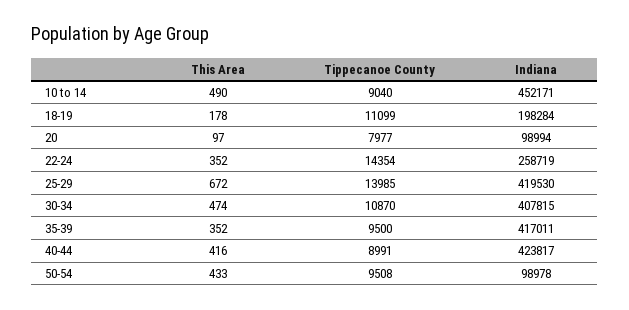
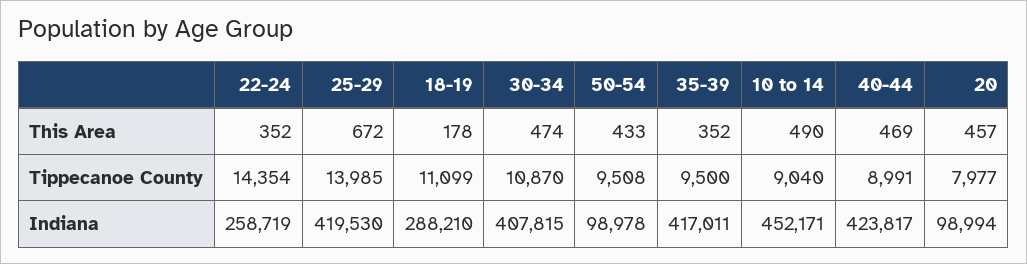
  {
    "This Area": {
      "10 to 14": 490,
      "18-19": 178,
-     "20": 97,
+     "20": 457,
      "22-24": 352,
      "25-29": 672,
      "30-34": 474,
      "35-39": 352,
-     "40-44": 416,
+     "40-44": 469,
      "50-54": 433
    },
    "Tippecanoe County": {
      "10 to 14": 9040,
      "18-19": 11099,
      "20": 7977,
      "22-24": 14354,
      "25-29": 13985,
      "30-34": 10870,
      "35-39": 9500,
      "40-44": 8991,
      "50-54": 9508
    },
    "Indiana": {
      "10 to 14": 452171,
-     "18-19": 198284,
+     "18-19": 288210,
      "20": 98994,
      "22-24": 258719,
      "25-29": 419530,
      "30-34": 407815,
      "35-39": 417011,
      "40-44": 423817,
      "50-54": 98978
    }
  }

